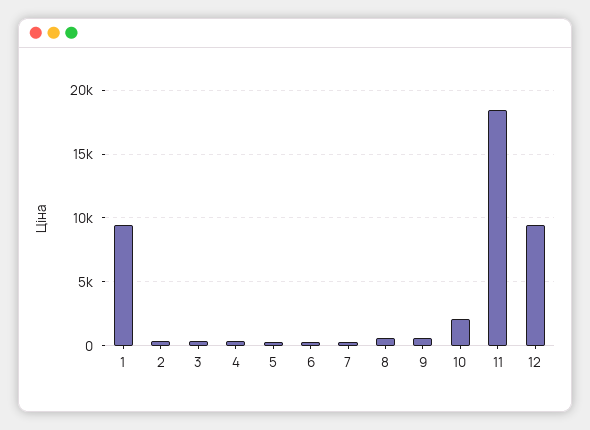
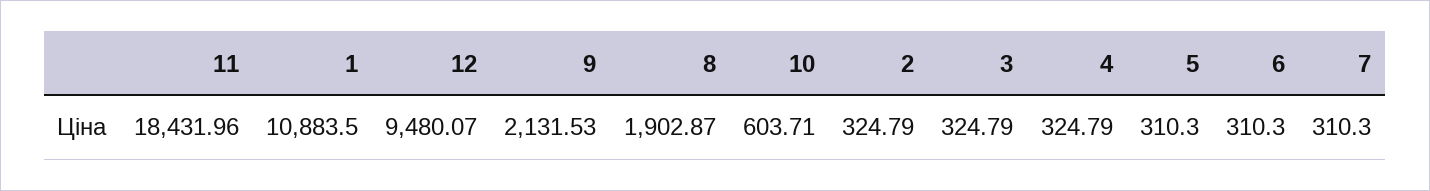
  {
-   "1": 9500,
+   "1": 10883.5,
    "2": 324.79,
    "3": 324.79,
    "4": 324.79,
    "5": 310.3,
    "6": 310.3,
    "7": 310.3,
-   "8": 500,
+   "8": 1902.87,
-   "9": 500,
+   "9": 2131.53,
-   "10": 2000,
+   "10": 603.71,
    "11": 18431.96,
    "12": 9480.07
  }

